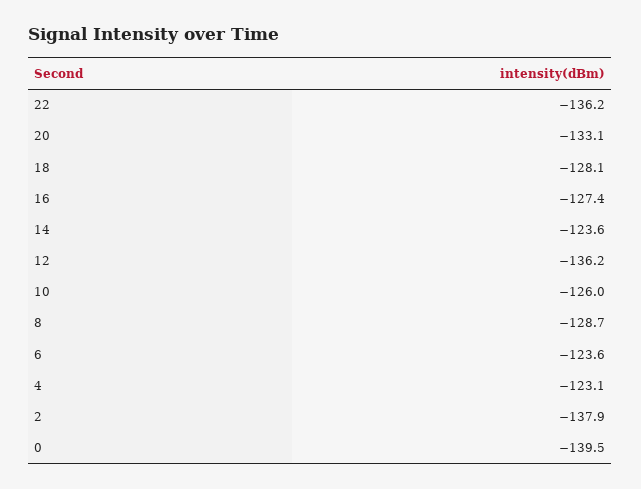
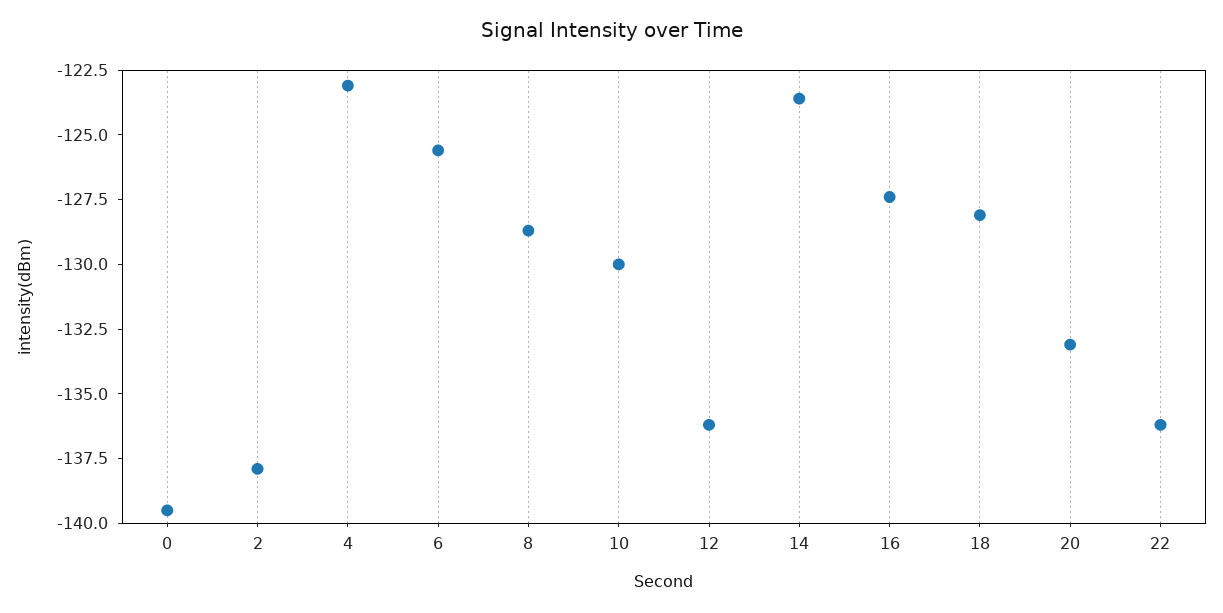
  {
    "22": -136.2,
    "20": -133.1,
    "18": -128.1,
    "16": -127.4,
    "14": -123.6,
    "12": -136.2,
-   "10": -126,
+   "10": -130,
    "8": -128.7,
-   "6": -123.6,
+   "6": -125.5,
    "4": -123.1,
    "2": -137.9,
    "0": -139.5
  }

